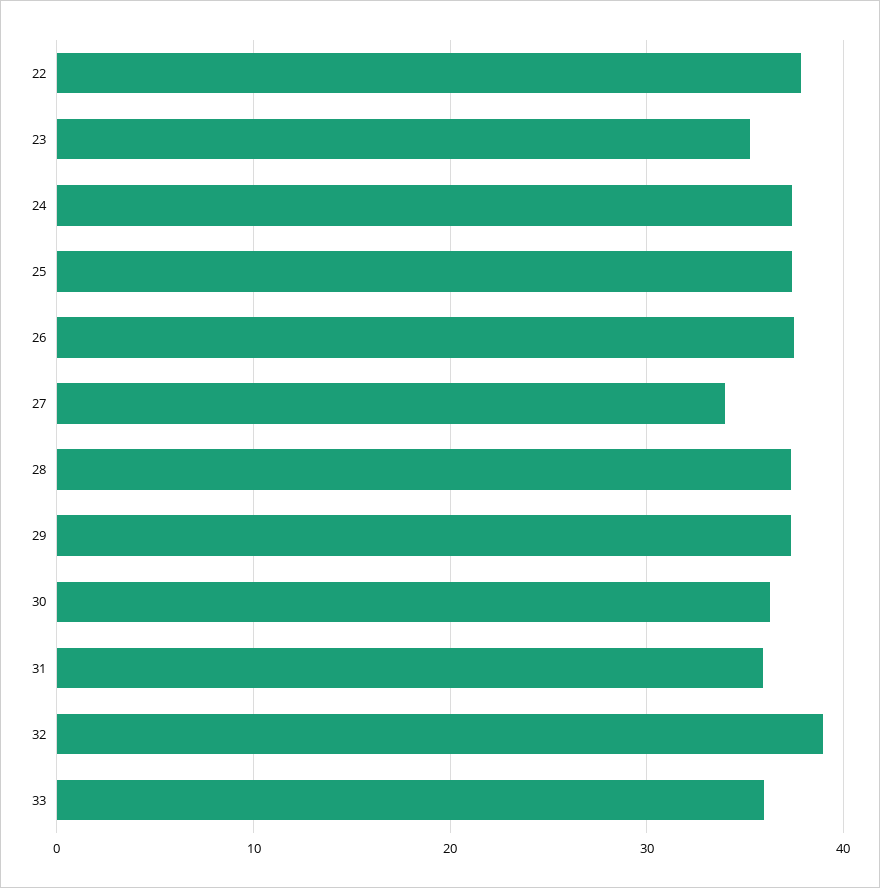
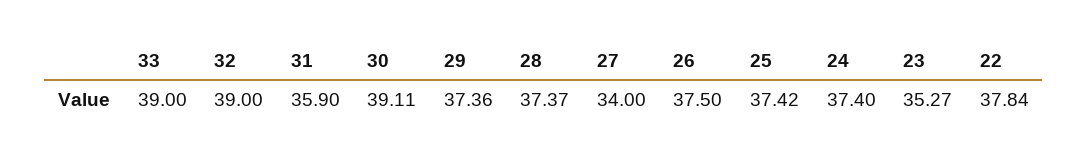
  {
    "22": 37.84,
    "23": 35.27,
    "24": 37.4,
    "25": 37.42,
    "26": 37.5,
    "27": 34,
    "28": 37.37,
    "29": 37.36,
-   "30": 36,
+   "30": 39.11,
    "31": 35.9,
    "32": 39,
-   "33": 36
+   "33": 39
  }

